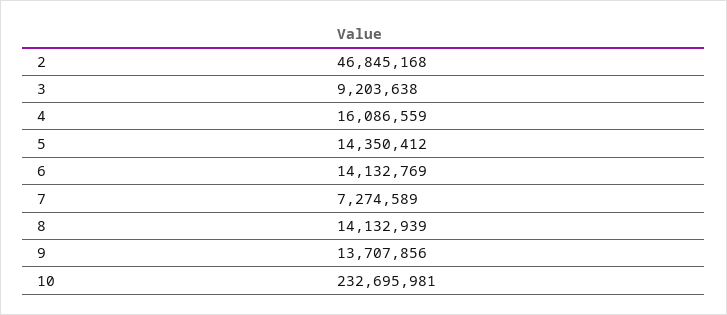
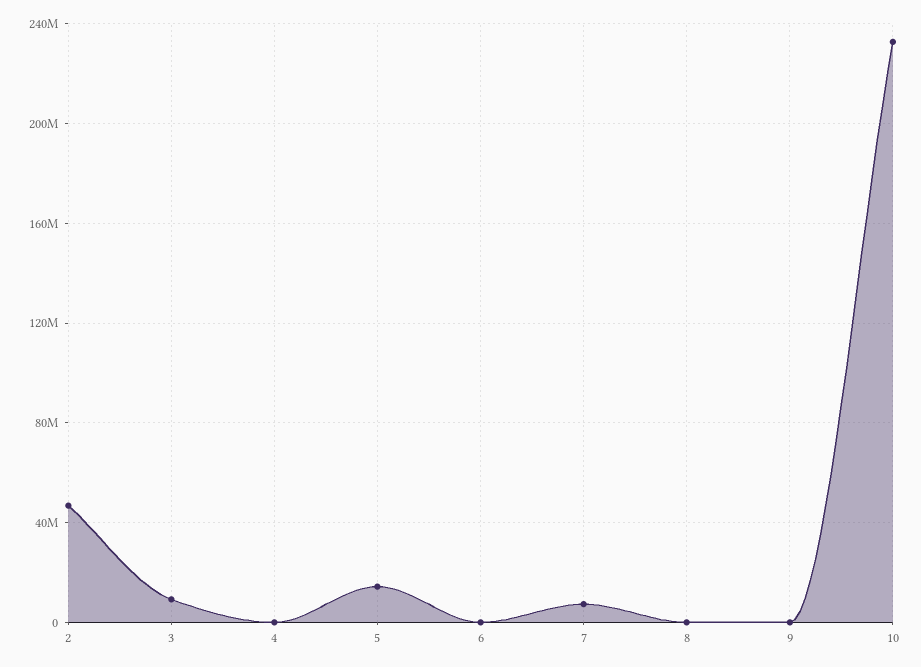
  {
    "2": 46845168,
    "3": 9203638,
-   "4": 16086559,
+   "4": 0,
    "5": 14350412,
-   "6": 14132769,
+   "6": 0,
    "7": 7274589,
-   "8": 14132939,
+   "8": 0,
-   "9": 13707856,
+   "9": 0,
    "10": 232695981
  }

